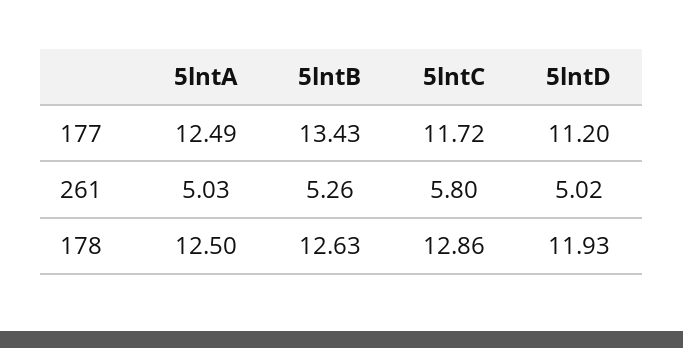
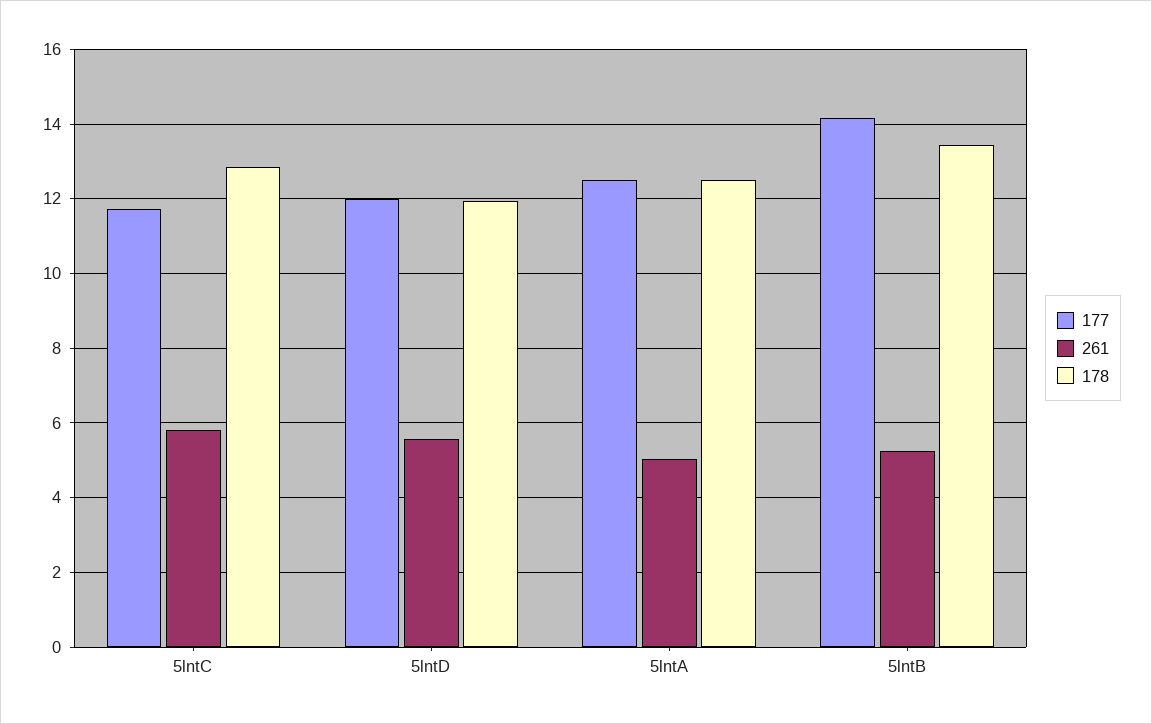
  {
    "177": {
      "5lntA": 12.49,
-     "5lntB": 13.43,
+     "5lntB": 14.2,
      "5lntC": 11.72,
-     "5lntD": 11.2
+     "5lntD": 12
    },
    "261": {
      "5lntA": 5.03,
      "5lntB": 5.26,
      "5lntC": 5.8,
-     "5lntD": 5.02
+     "5lntD": 5.6
    },
    "178": {
      "5lntA": 12.5,
-     "5lntB": 12.63,
+     "5lntB": 13.4,
      "5lntC": 12.86,
      "5lntD": 11.93
    }
  }

